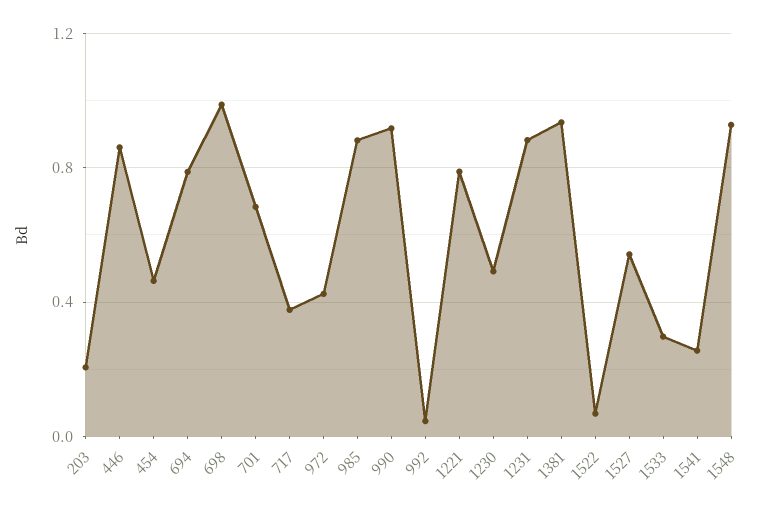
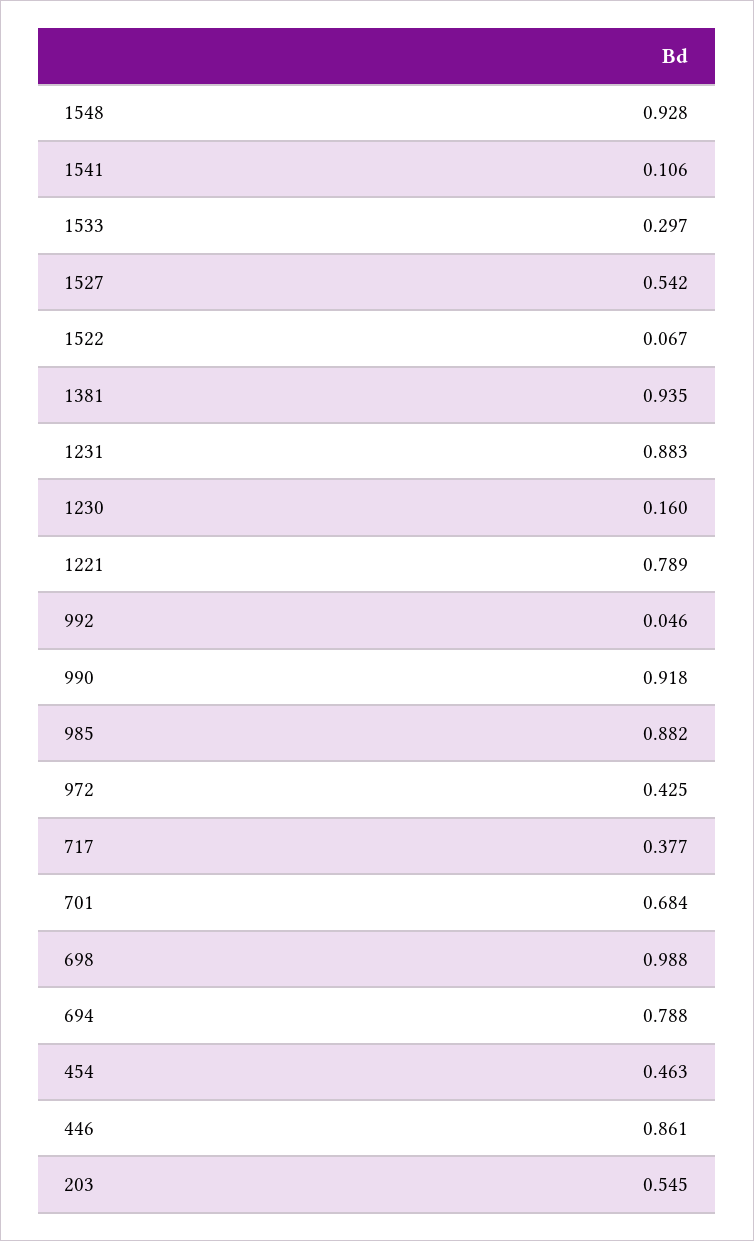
  {
-   "203": 0.2,
+   "203": 0.545,
    "446": 0.861,
    "454": 0.463,
    "694": 0.788,
    "698": 0.988,
    "701": 0.684,
    "717": 0.377,
    "972": 0.425,
    "985": 0.882,
    "990": 0.918,
    "992": 0.046,
    "1221": 0.789,
-   "1230": 0.5,
+   "1230": 0.16,
    "1231": 0.883,
    "1381": 0.935,
    "1522": 0.067,
    "1527": 0.542,
    "1533": 0.297,
-   "1541": 0.25,
+   "1541": 0.106,
    "1548": 0.928
  }

